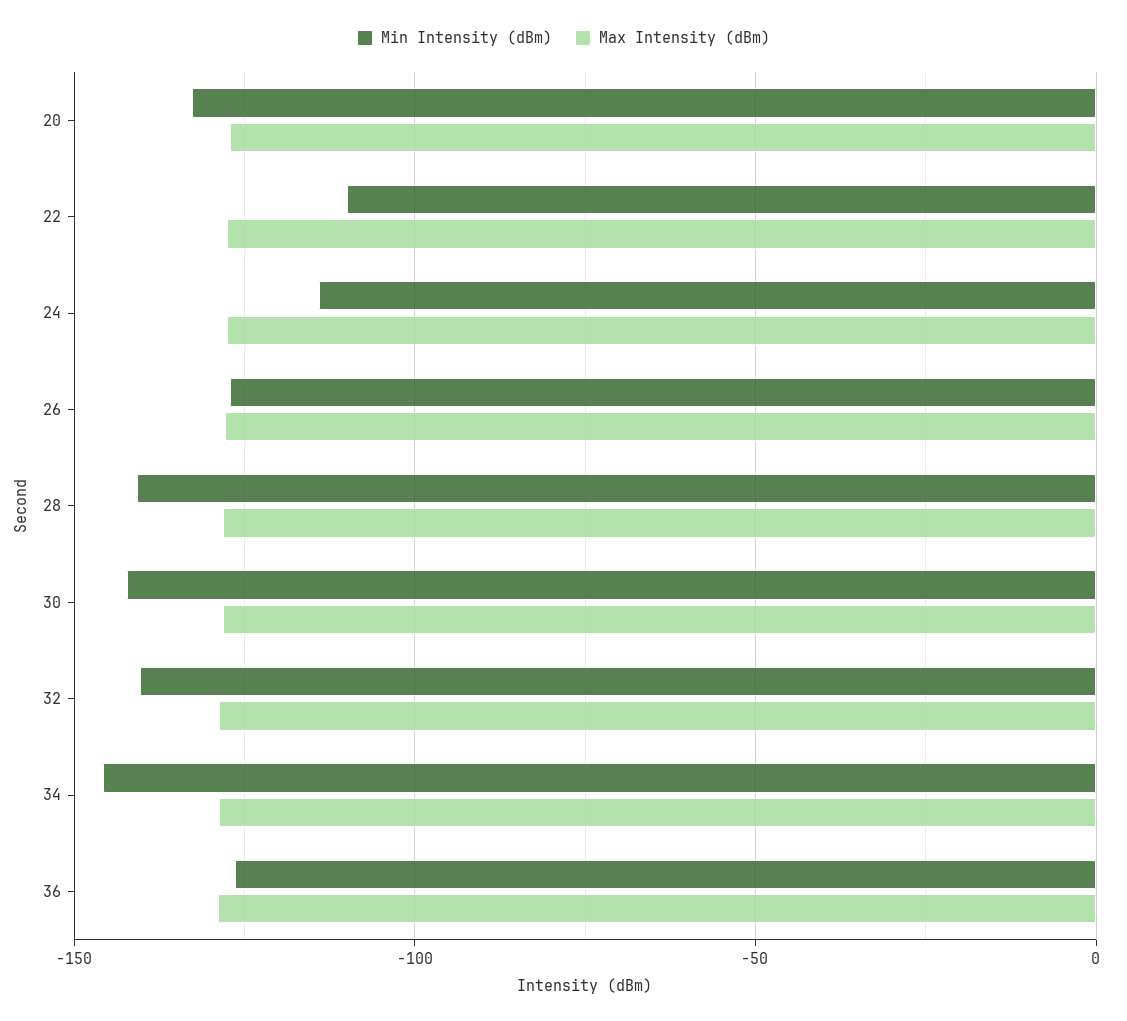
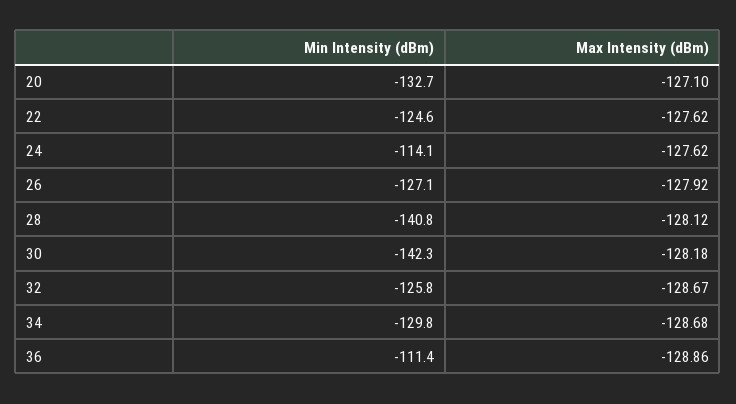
  {
    "Min Intensity (dBm)": {
      "20": -132.7,
-     "22": -110,
+     "22": -124.6,
      "24": -114.1,
      "26": -127.1,
      "28": -140.8,
      "30": -142.3,
-     "32": -140,
+     "32": -125.8,
-     "34": -145,
+     "34": -129.8,
-     "36": -125
+     "36": -111.4
    },
    "Max Intensity (dBm)": {
      "20": -127.1,
      "22": -127.62,
      "24": -127.62,
      "26": -127.92,
      "28": -128.12,
      "30": -128.18,
      "32": -128.67,
      "34": -128.68,
      "36": -128.86
    }
  }

